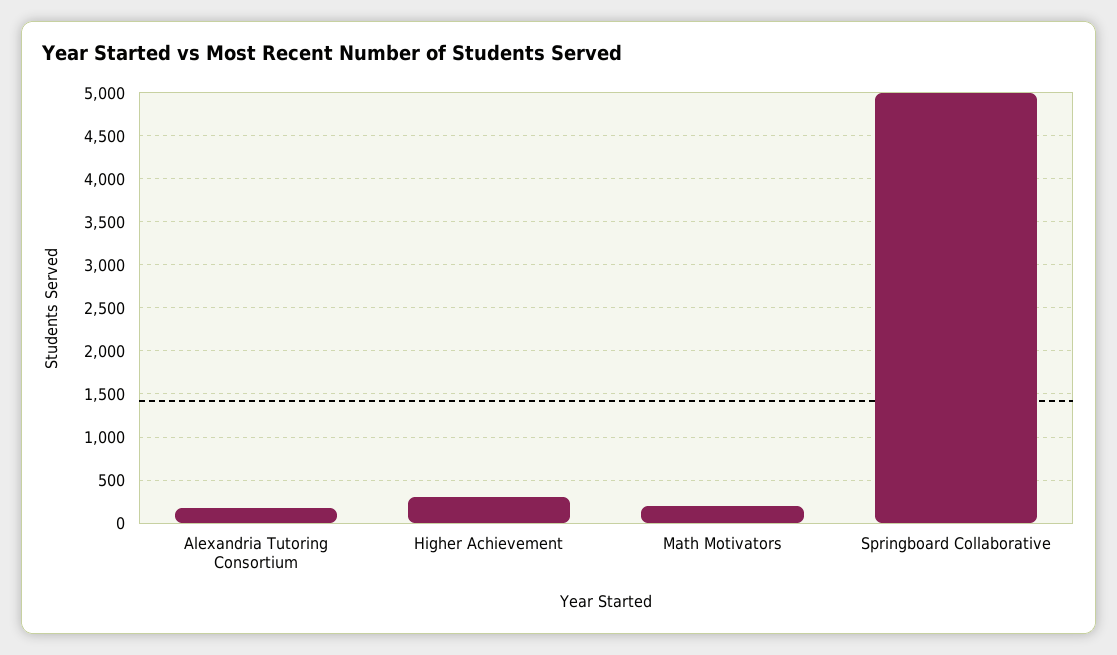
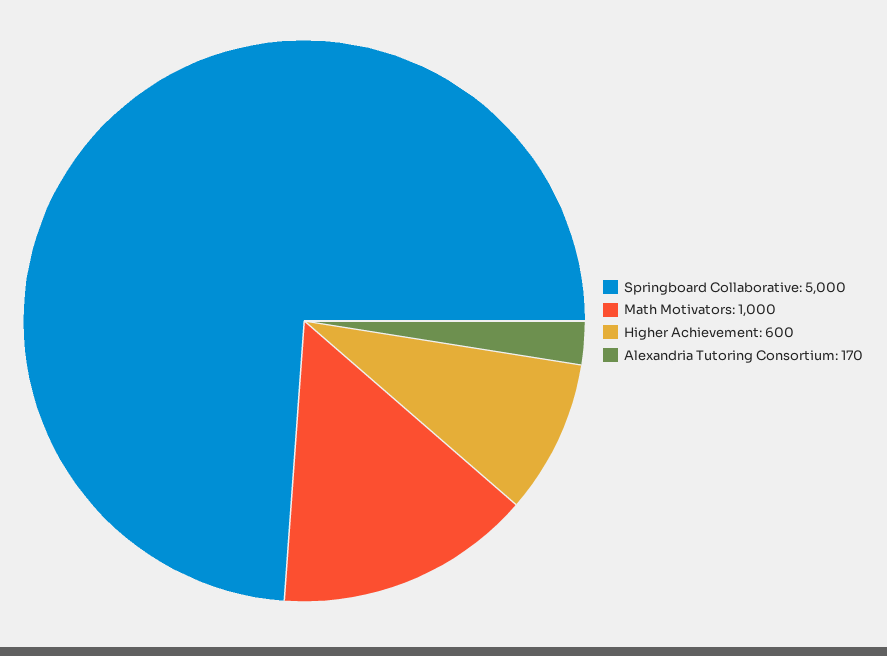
  {
    "Alexandria Tutoring Consortium": 170,
-   "Higher Achievement": 300,
+   "Higher Achievement": 600,
-   "Math Motivators": 200,
+   "Math Motivators": 1000,
    "Springboard Collaborative": 5000
  }

